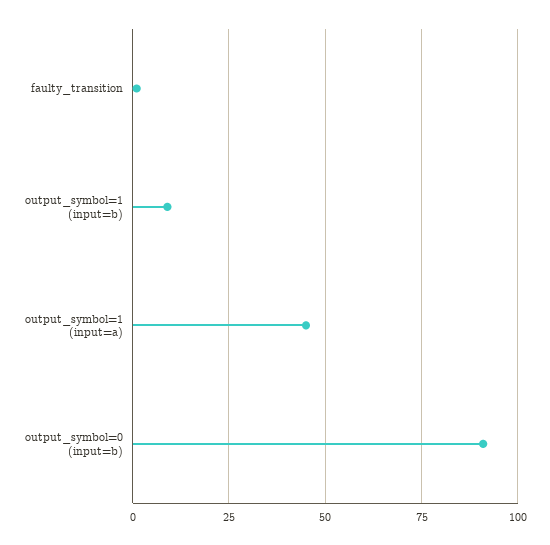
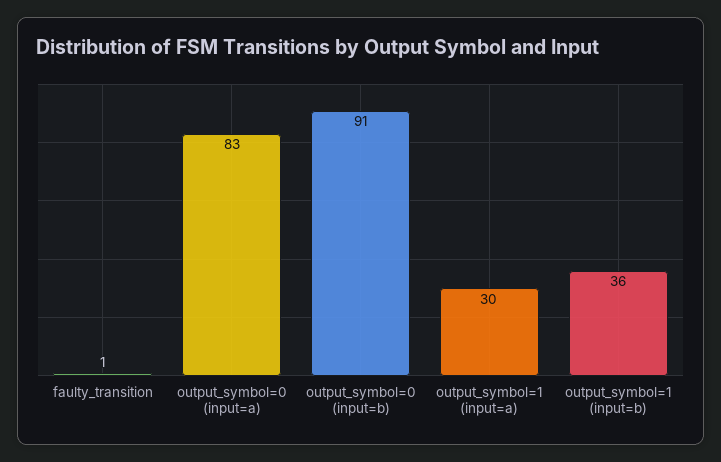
  {
    "faulty_transition": 1,
-   "output_symbol=1 (input=b)": 10,
+   "output_symbol=1 (input=b)": 36,
-   "output_symbol=1 (input=a)": 45,
+   "output_symbol=1 (input=a)": 30,
-   "output_symbol=0 (input=b)": 91
+   "output_symbol=0 (input=b)": 91,
+   "output_symbol=0 (input=a)": 83
  }

